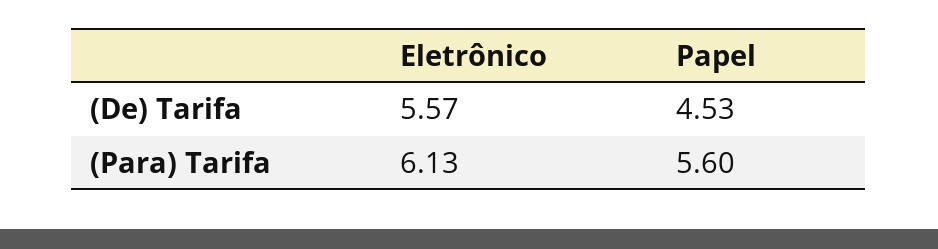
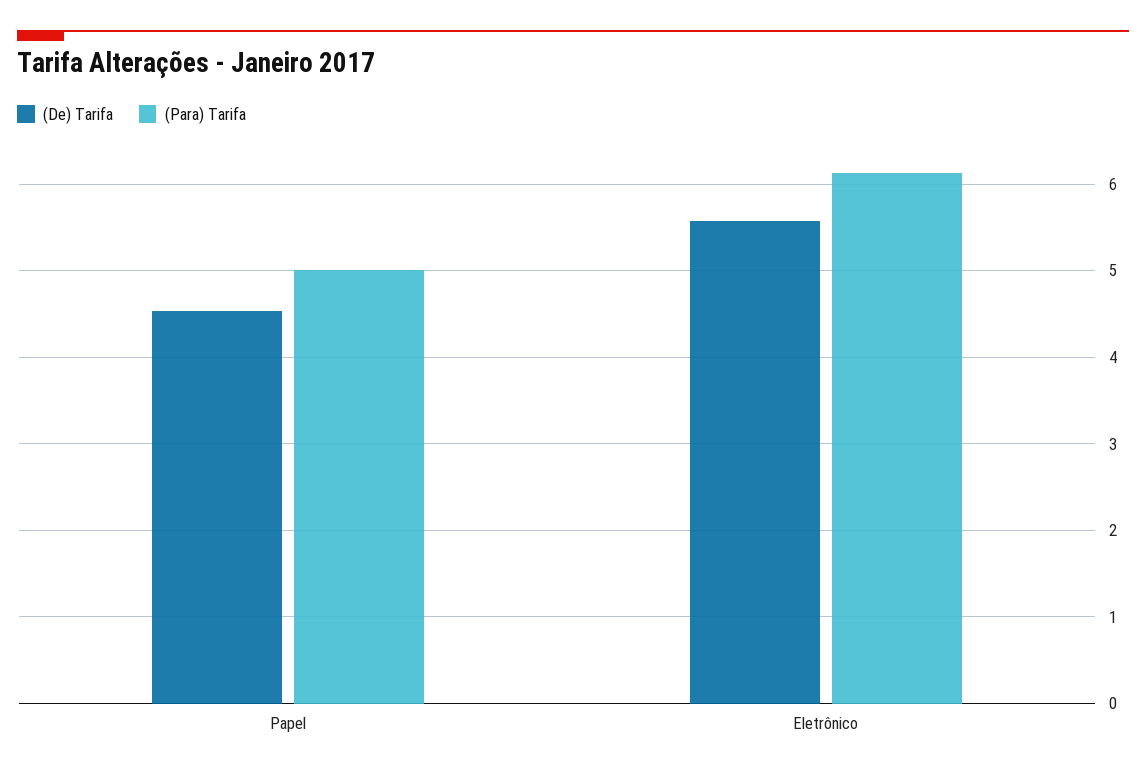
  {
    "(De) Tarifa": {
      "Eletrônico": 5.57,
      "Papel": 4.53
    },
    "(Para) Tarifa": {
      "Eletrônico": 6.13,
-     "Papel": 5.6
+     "Papel": 5
    }
  }

